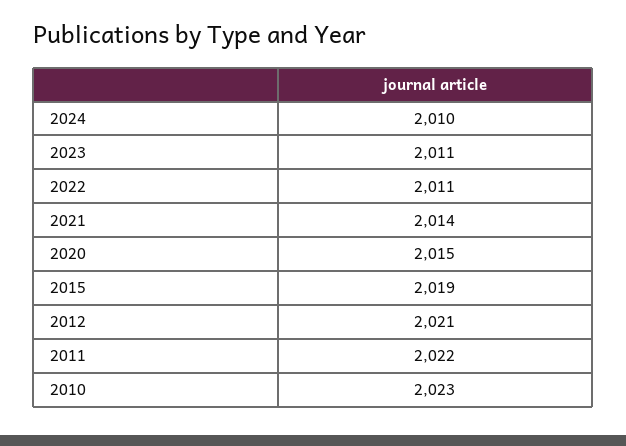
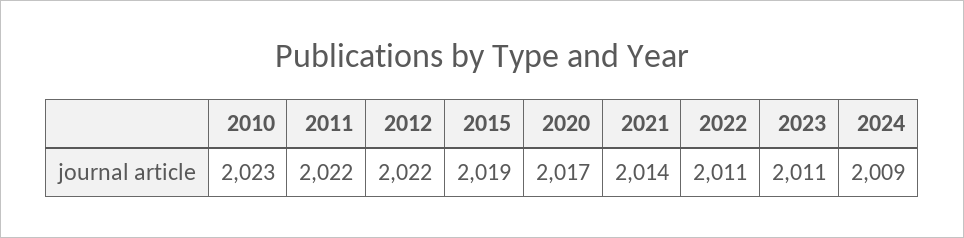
  {
-   "2024": 2010,
+   "2024": 2009,
    "2023": 2011,
    "2022": 2011,
    "2021": 2014,
-   "2020": 2015,
+   "2020": 2017,
    "2015": 2019,
-   "2012": 2021,
+   "2012": 2022,
    "2011": 2022,
    "2010": 2023
  }

